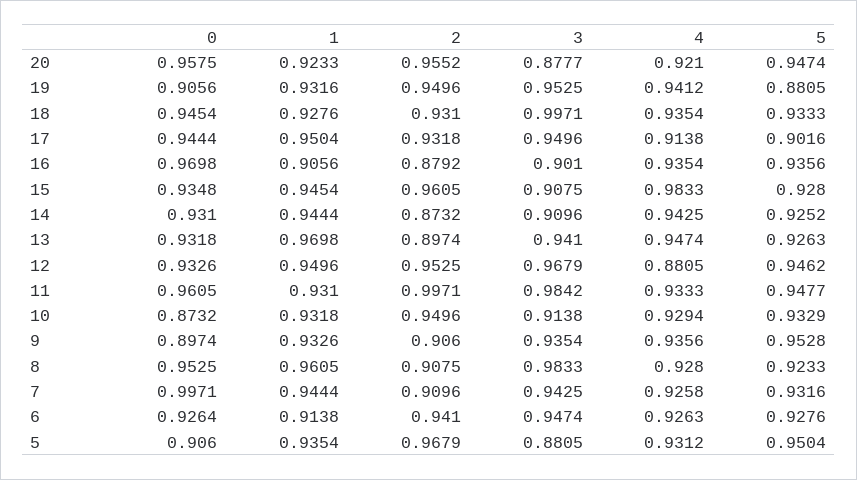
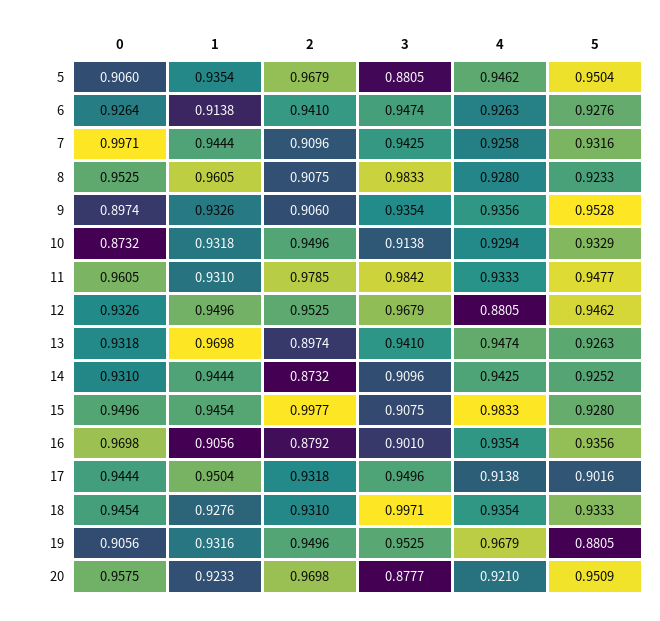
  {
    "0": {
      "20": 0.9575,
      "19": 0.9056,
      "18": 0.9454,
      "17": 0.9444,
      "16": 0.9698,
-     "15": 0.9348,
+     "15": 0.9496,
      "14": 0.931,
      "13": 0.9318,
      "12": 0.9326,
      "11": 0.9605,
      "10": 0.8732,
      "9": 0.8974,
      "8": 0.9525,
      "7": 0.9971,
      "6": 0.9264,
      "5": 0.906
    },
    "1": {
      "20": 0.9233,
      "19": 0.9316,
      "18": 0.9276,
      "17": 0.9504,
      "16": 0.9056,
      "15": 0.9454,
      "14": 0.9444,
      "13": 0.9698,
      "12": 0.9496,
      "11": 0.931,
      "10": 0.9318,
      "9": 0.9326,
      "8": 0.9605,
      "7": 0.9444,
      "6": 0.9138,
      "5": 0.9354
    },
    "2": {
-     "20": 0.9552,
+     "20": 0.9698,
      "19": 0.9496,
      "18": 0.931,
      "17": 0.9318,
      "16": 0.8792,
-     "15": 0.9605,
+     "15": 0.9977,
      "14": 0.8732,
      "13": 0.8974,
      "12": 0.9525,
-     "11": 0.9971,
+     "11": 0.9785,
      "10": 0.9496,
      "9": 0.906,
      "8": 0.9075,
      "7": 0.9096,
      "6": 0.941,
      "5": 0.9679
    },
    "3": {
      "20": 0.8777,
      "19": 0.9525,
      "18": 0.9971,
      "17": 0.9496,
      "16": 0.901,
      "15": 0.9075,
      "14": 0.9096,
      "13": 0.941,
      "12": 0.9679,
      "11": 0.9842,
      "10": 0.9138,
      "9": 0.9354,
      "8": 0.9833,
      "7": 0.9425,
      "6": 0.9474,
      "5": 0.8805
    },
    "4": {
      "20": 0.921,
-     "19": 0.9412,
+     "19": 0.9679,
      "18": 0.9354,
      "17": 0.9138,
      "16": 0.9354,
      "15": 0.9833,
      "14": 0.9425,
      "13": 0.9474,
      "12": 0.8805,
      "11": 0.9333,
      "10": 0.9294,
      "9": 0.9356,
      "8": 0.928,
      "7": 0.9258,
      "6": 0.9263,
-     "5": 0.9312
+     "5": 0.9462
    },
    "5": {
-     "20": 0.9474,
+     "20": 0.9509,
      "19": 0.8805,
      "18": 0.9333,
      "17": 0.9016,
      "16": 0.9356,
      "15": 0.928,
      "14": 0.9252,
      "13": 0.9263,
      "12": 0.9462,
      "11": 0.9477,
      "10": 0.9329,
      "9": 0.9528,
      "8": 0.9233,
      "7": 0.9316,
      "6": 0.9276,
      "5": 0.9504
    }
  }

